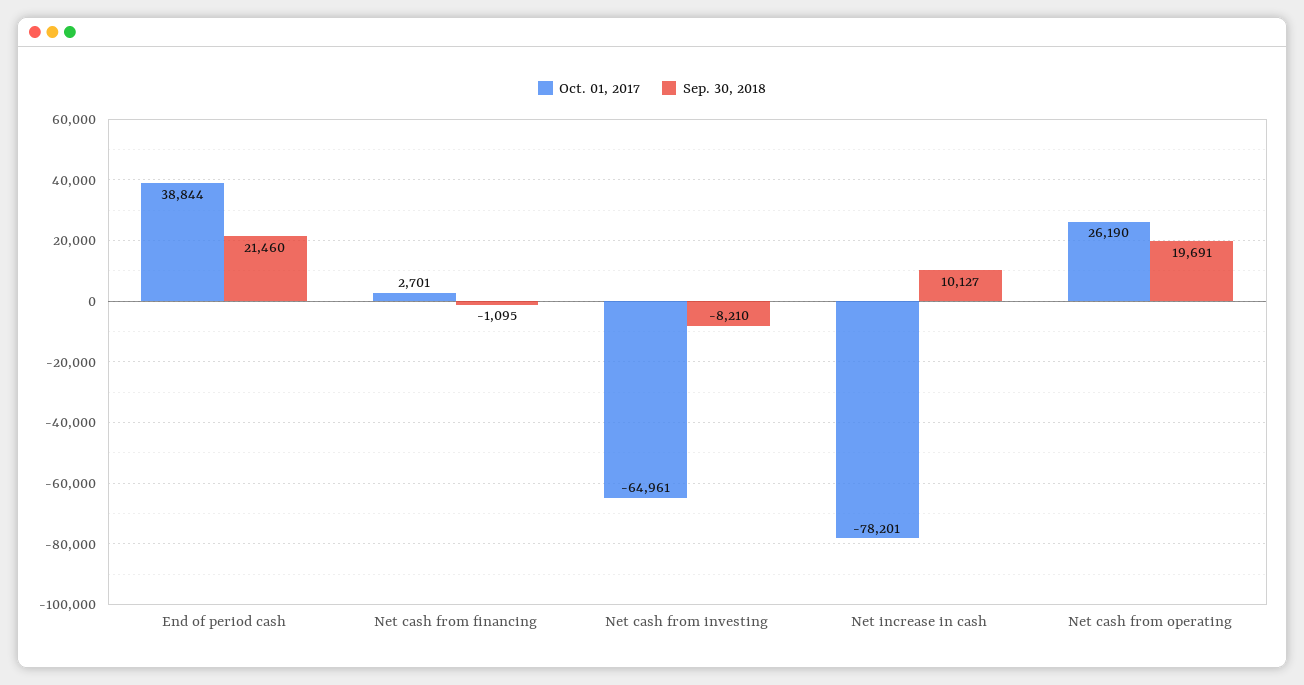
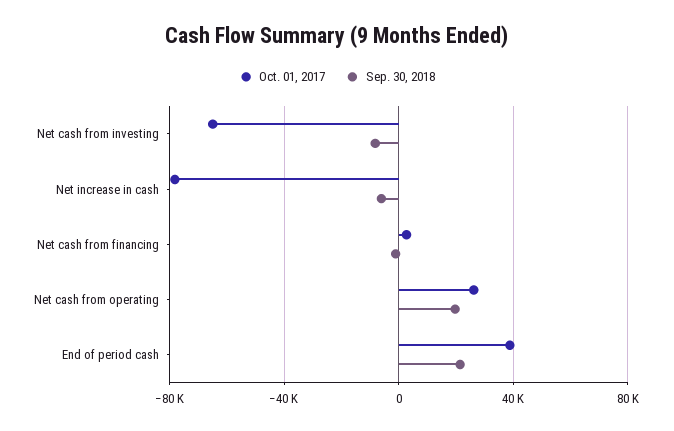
  {
    "Oct. 01, 2017": {
      "End of period cash": 38844,
      "Net cash from financing": 2701,
      "Net cash from investing": -64961,
      "Net increase in cash": -78201,
      "Net cash from operating": 26190
    },
    "Sep. 30, 2018": {
      "End of period cash": 21460,
      "Net cash from financing": -1095,
      "Net cash from investing": -8210,
-     "Net increase in cash": 10127,
+     "Net increase in cash": -5000,
      "Net cash from operating": 19691
    }
  }

